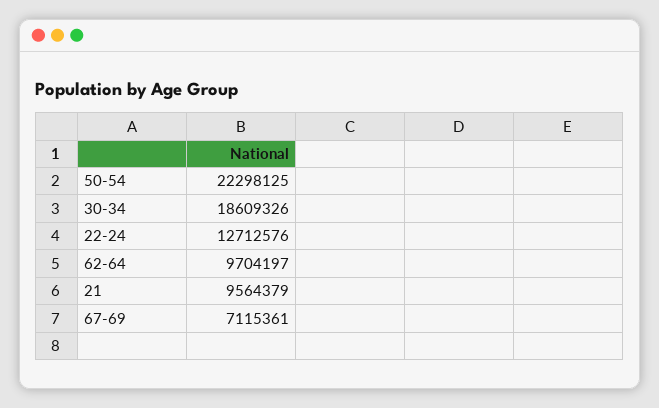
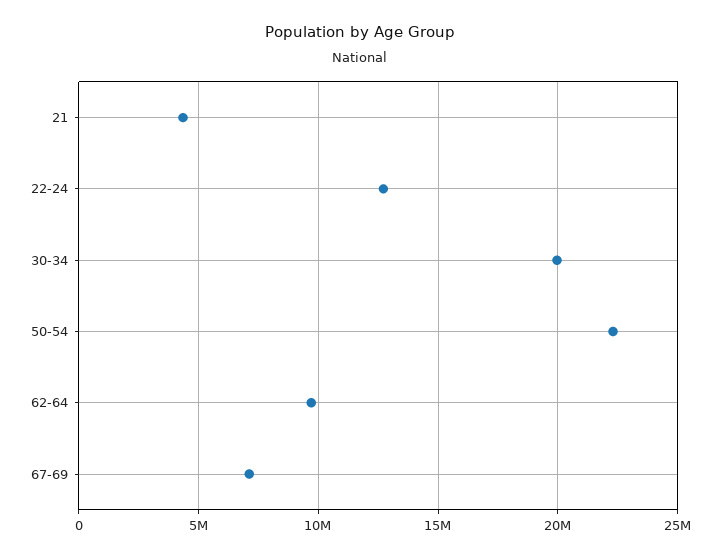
  {
    "50-54": 22298125,
-   "30-34": 18609326,
+   "30-34": 20000000,
    "22-24": 12712576,
    "62-64": 9704197,
-   "21": 9564379,
+   "21": 4500000,
    "67-69": 7115361
  }

